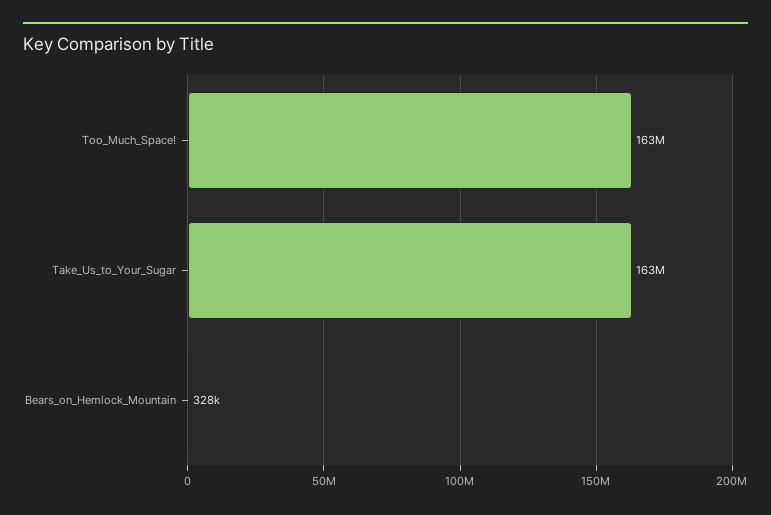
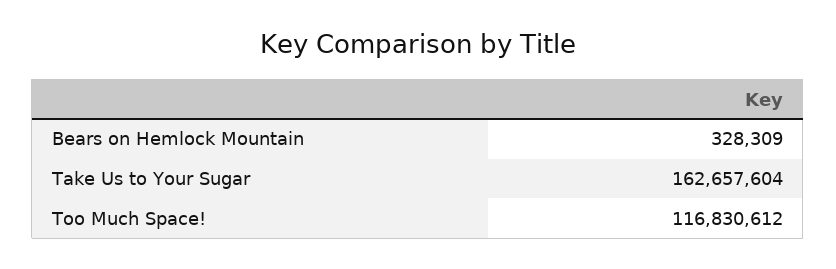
  {
-   "Too_Much_Space!": 163000000,
+   "Too_Much_Space!": 116830612,
    "Take_Us_to_Your_Sugar": 162657604,
    "Bears_on_Hemlock_Mountain": 328309
  }

